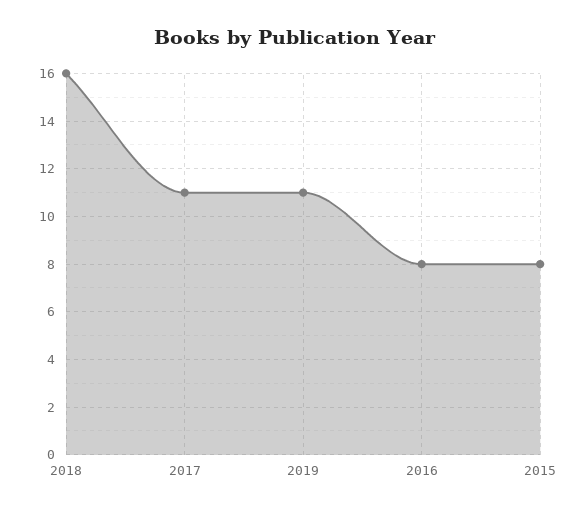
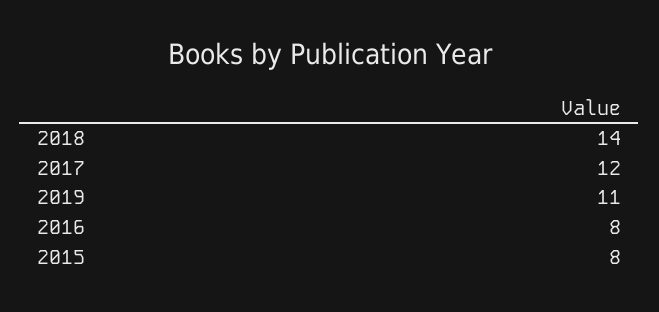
  {
-   "2018": 16,
+   "2018": 14,
-   "2017": 11,
+   "2017": 12,
    "2019": 11,
    "2016": 8,
    "2015": 8
  }

